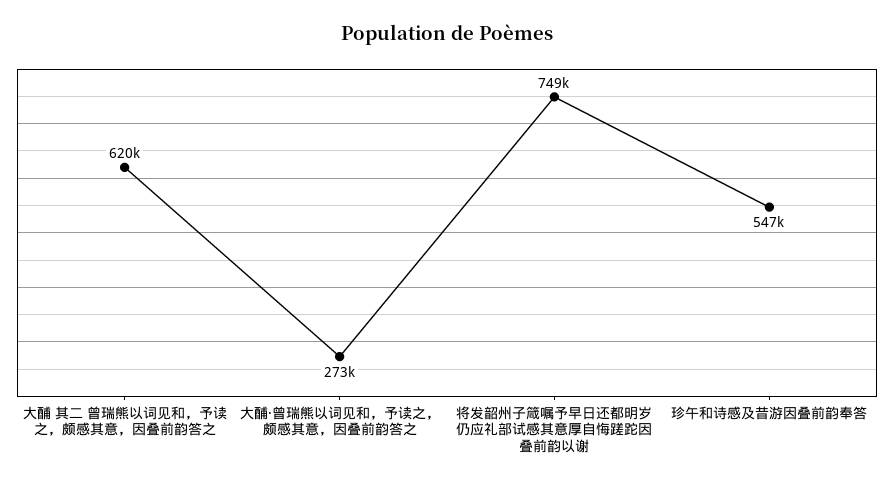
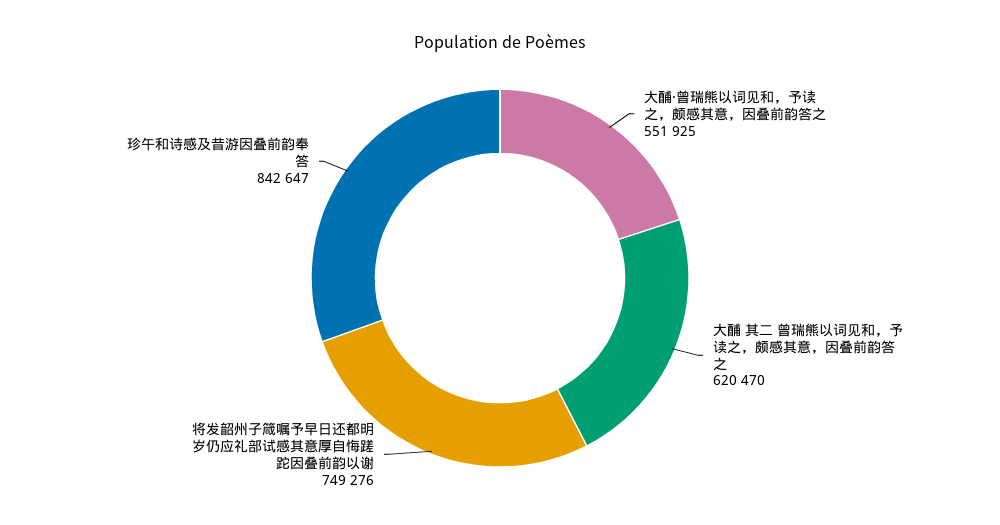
  {
    "大酺 其二 曾瑞熊以词见和，予读之，颇感其意，因叠前韵答之": 620470,
-   "大酺·曾瑞熊以词见和，予读之，颇感其意，因叠前韵答之": 273000,
+   "大酺·曾瑞熊以词见和，予读之，颇感其意，因叠前韵答之": 551925,
    "将发韶州子箴嘱予早日还都明岁仍应礼部试感其意厚自悔蹉跎因叠前韵以谢": 749276,
-   "珍午和诗感及昔游因叠前韵奉答": 547000
+   "珍午和诗感及昔游因叠前韵奉答": 842647
  }

